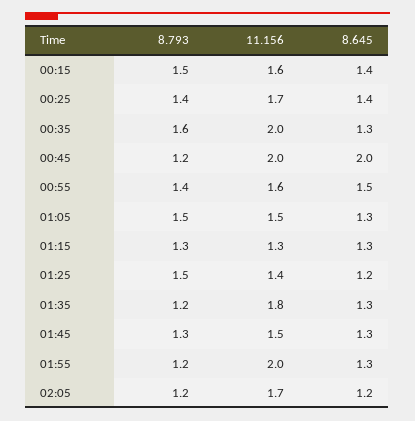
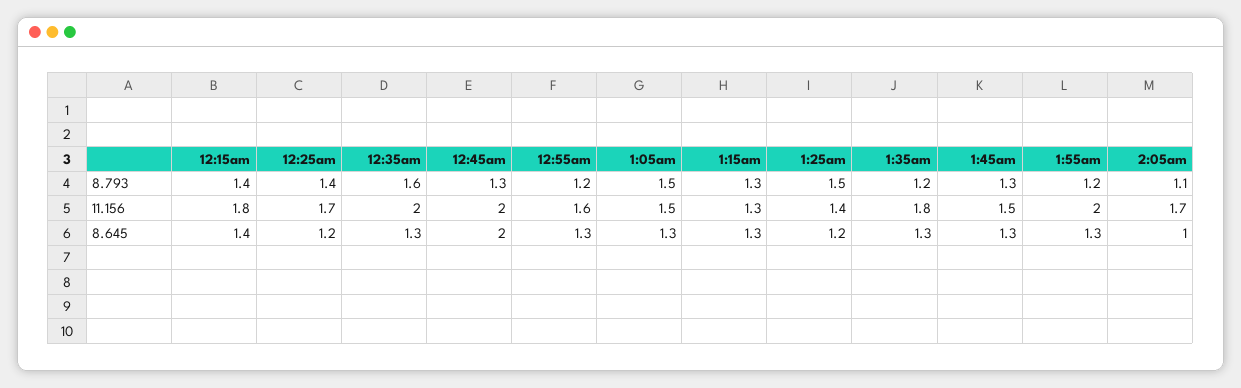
  {
    "8.793": {
-     "00:15": 1.5,
+     "00:15": 1.4,
      "00:25": 1.4,
      "00:35": 1.6,
-     "00:45": 1.2,
+     "00:45": 1.3,
-     "00:55": 1.4,
+     "00:55": 1.2,
      "01:05": 1.5,
      "01:15": 1.3,
      "01:25": 1.5,
      "01:35": 1.2,
      "01:45": 1.3,
      "01:55": 1.2,
-     "02:05": 1.2
+     "02:05": 1.1
    },
    "11.156": {
-     "00:15": 1.6,
+     "00:15": 1.8,
      "00:25": 1.7,
      "00:35": 2,
      "00:45": 2,
      "00:55": 1.6,
      "01:05": 1.5,
      "01:15": 1.3,
      "01:25": 1.4,
      "01:35": 1.8,
      "01:45": 1.5,
      "01:55": 2,
      "02:05": 1.7
    },
    "8.645": {
      "00:15": 1.4,
-     "00:25": 1.4,
+     "00:25": 1.2,
      "00:35": 1.3,
      "00:45": 2,
-     "00:55": 1.5,
+     "00:55": 1.3,
      "01:05": 1.3,
      "01:15": 1.3,
      "01:25": 1.2,
      "01:35": 1.3,
      "01:45": 1.3,
      "01:55": 1.3,
-     "02:05": 1.2
+     "02:05": 1
    }
  }

